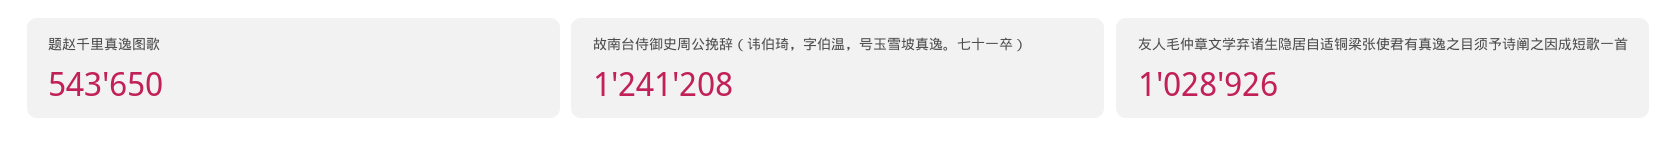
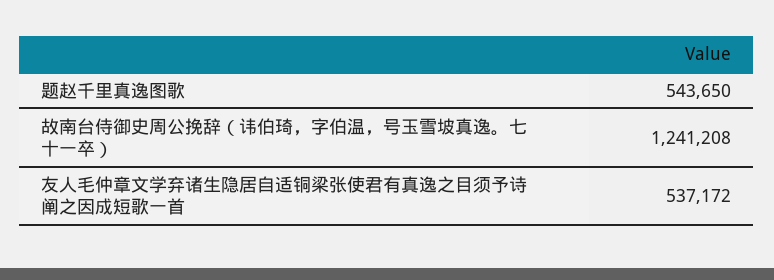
  {
    "题赵千里真逸图歌": 543650,
    "故南台侍御史周公挽辞（讳伯琦，字伯温，号玉雪坡真逸。七十一卒）": 1241208,
-   "友人毛仲章文学弃诸生隐居自适铜梁张使君有真逸之目须予诗阐之因成短歌一首": 1028926
+   "友人毛仲章文学弃诸生隐居自适铜梁张使君有真逸之目须予诗阐之因成短歌一首": 537172
  }

